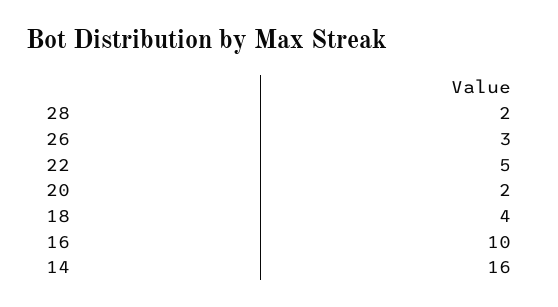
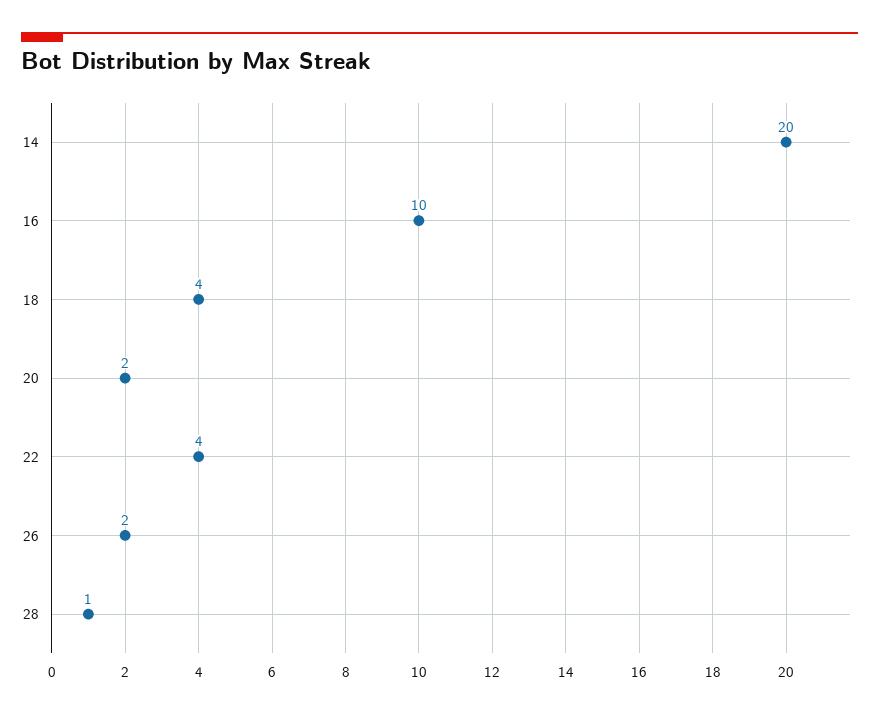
  {
-   "28": 2,
+   "28": 1,
-   "26": 3,
+   "26": 2,
-   "22": 5,
+   "22": 4,
    "20": 2,
    "18": 4,
    "16": 10,
-   "14": 16
+   "14": 20
  }

